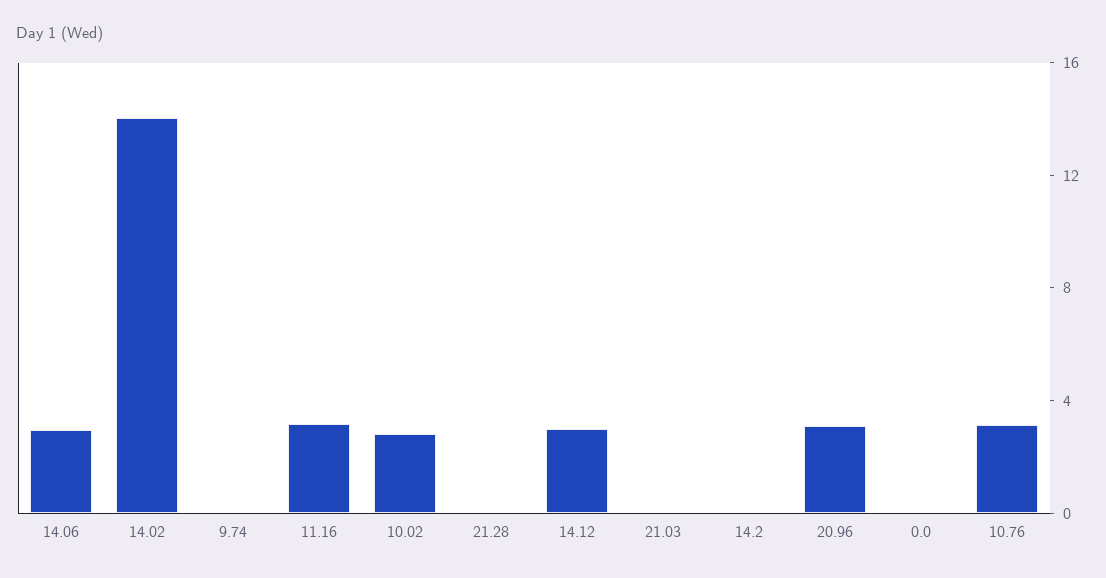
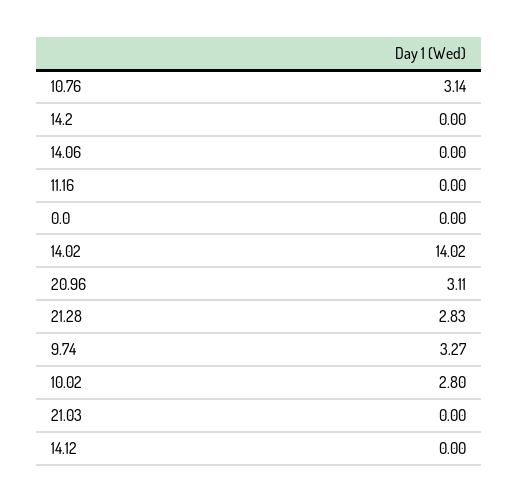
  {
-   "14.06": 3,
+   "14.06": 0,
    "14.02": 14.02,
-   "9.74": 0,
+   "9.74": 3.27,
-   "11.16": 3,
+   "11.16": 0,
    "10.02": 2.8,
-   "21.28": 0,
+   "21.28": 2.83,
-   "14.12": 3,
+   "14.12": 0,
    "21.03": 0,
    "14.2": 0,
    "20.96": 3.11,
    "0.0": 0,
    "10.76": 3.14
  }

